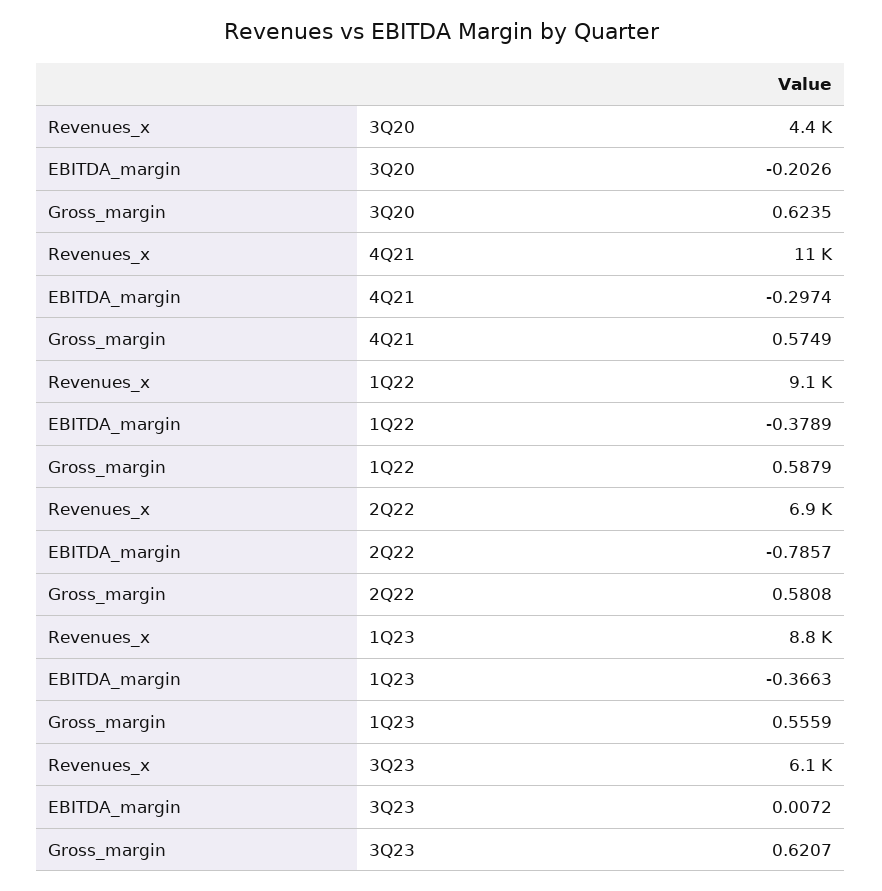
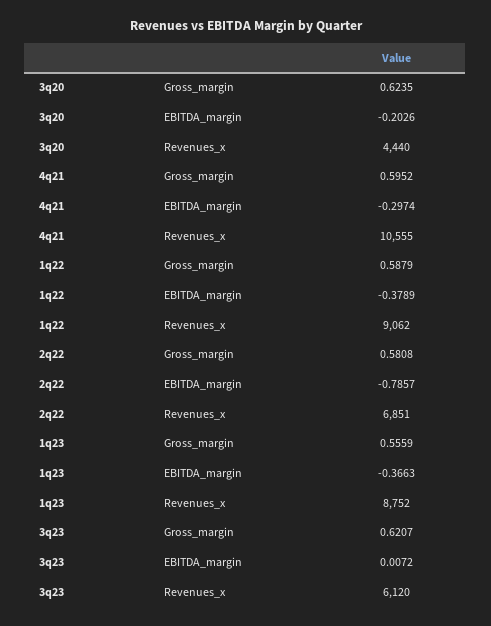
  {
    "Revenues_x": {
      "3Q20": 4440,
      "4Q21": 10555,
      "1Q22": 9062,
      "2Q22": 6851,
      "1Q23": 8752,
      "3Q23": 6120
    },
    "EBITDA_margin": {
      "3Q20": -0.2026,
      "4Q21": -0.2974,
      "1Q22": -0.3789,
      "2Q22": -0.7857,
      "1Q23": -0.3663,
      "3Q23": 0.0072
    },
    "Gross_margin": {
      "3Q20": 0.6235,
-     "4Q21": 0.5749,
+     "4Q21": 0.5952,
      "1Q22": 0.5879,
      "2Q22": 0.5808,
      "1Q23": 0.5559,
      "3Q23": 0.6207
    }
  }

